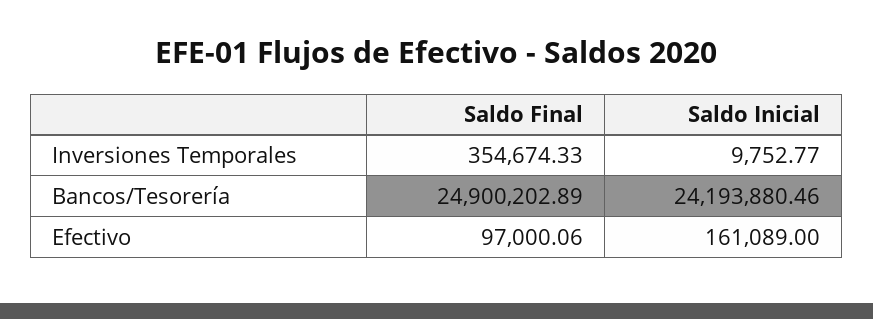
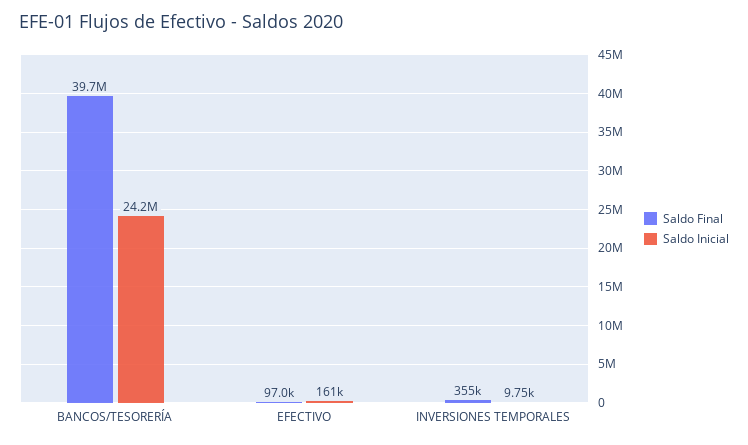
  {
    "Saldo Final": {
      "Inversiones Temporales": 354674.33,
-     "Bancos/Tesorería": 24900202.89,
+     "Bancos/Tesorería": 39700000,
      "Efectivo": 97000.06
    },
    "Saldo Inicial": {
      "Inversiones Temporales": 9752.77,
      "Bancos/Tesorería": 24193880.46,
      "Efectivo": 161089
    }
  }

